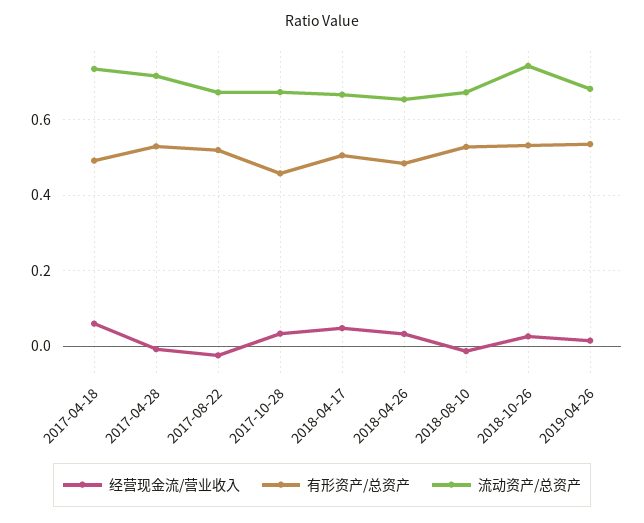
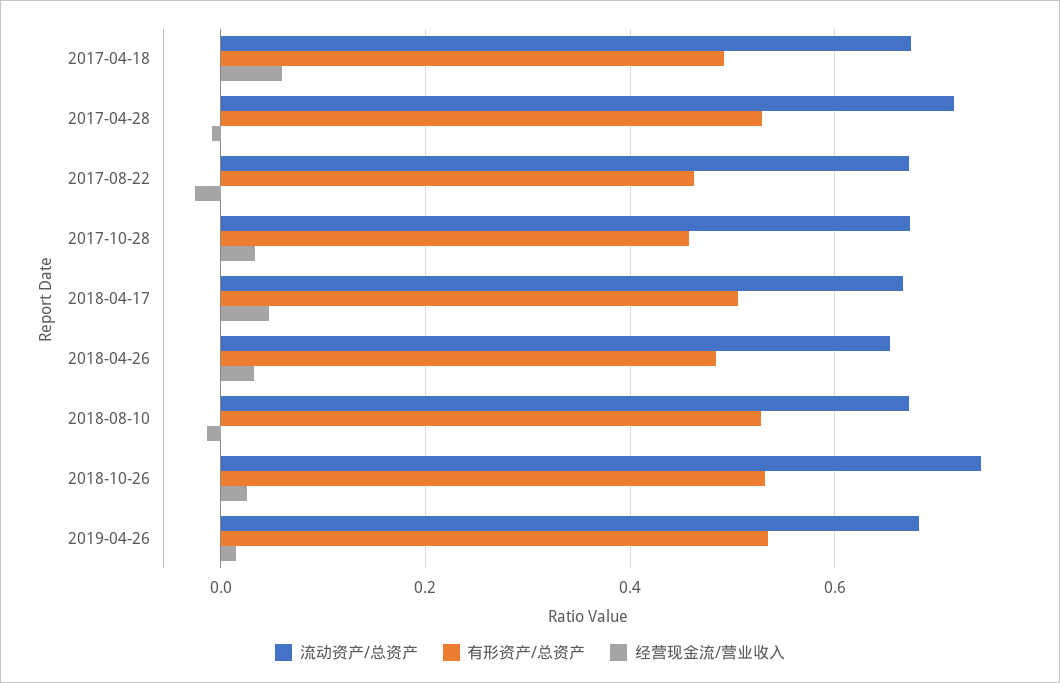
  {
    "经营现金流/营业收入": {
      "2017-04-18": 0.06,
      "2017-04-28": 0,
      "2017-08-22": -0.02,
      "2017-10-28": 0.04,
      "2018-04-17": 0.04,
      "2018-04-26": 0.04,
      "2018-08-10": -0.02,
      "2018-10-26": 0.02,
      "2019-04-26": 0.02
    },
    "有形资产/总资产": {
      "2017-04-18": 0.5,
      "2017-04-28": 0.52,
-     "2017-08-22": 0.52,
+     "2017-08-22": 0.46,
      "2017-10-28": 0.46,
      "2018-04-17": 0.5,
      "2018-04-26": 0.48,
      "2018-08-10": 0.52,
      "2018-10-26": 0.54,
      "2019-04-26": 0.54
    },
    "流动资产/总资产": {
-     "2017-04-18": 0.74,
+     "2017-04-18": 0.68,
      "2017-04-28": 0.72,
      "2017-08-22": 0.68,
      "2017-10-28": 0.68,
      "2018-04-17": 0.66,
      "2018-04-26": 0.66,
      "2018-08-10": 0.68,
      "2018-10-26": 0.74,
      "2019-04-26": 0.68
    }
  }

